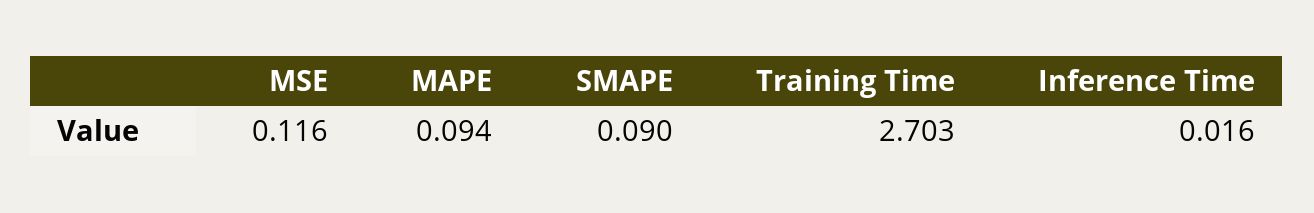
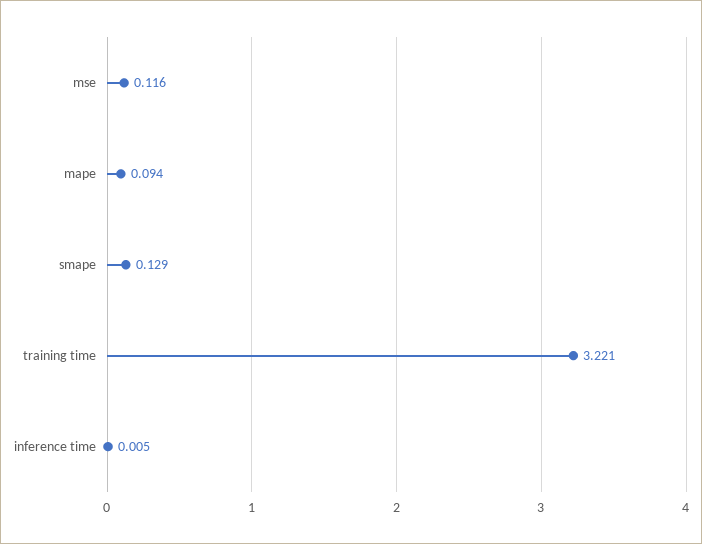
  {
    "MSE": 0.116,
    "MAPE": 0.094,
-   "SMAPE": 0.09,
+   "SMAPE": 0.129,
-   "Training Time": 2.703,
+   "Training Time": 3.221,
-   "Inference Time": 0.016
+   "Inference Time": 0.005
  }

